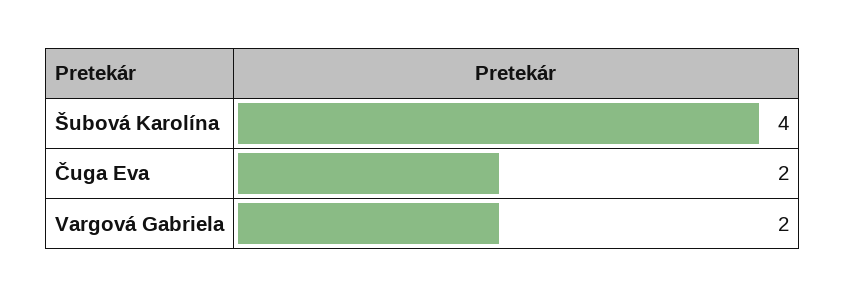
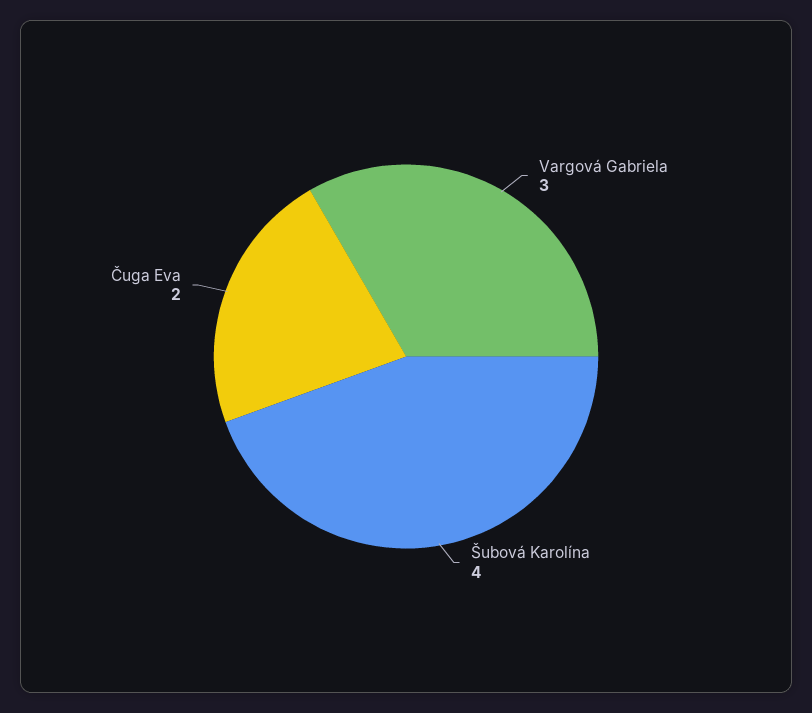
  {
    "Šubová Karolína": 4,
    "Čuga Eva": 2,
-   "Vargová Gabriela": 2
+   "Vargová Gabriela": 3
  }

